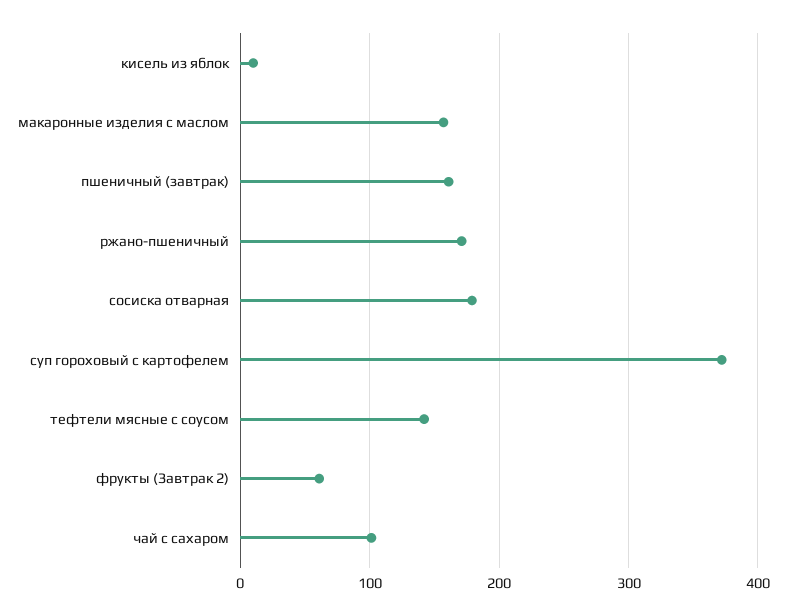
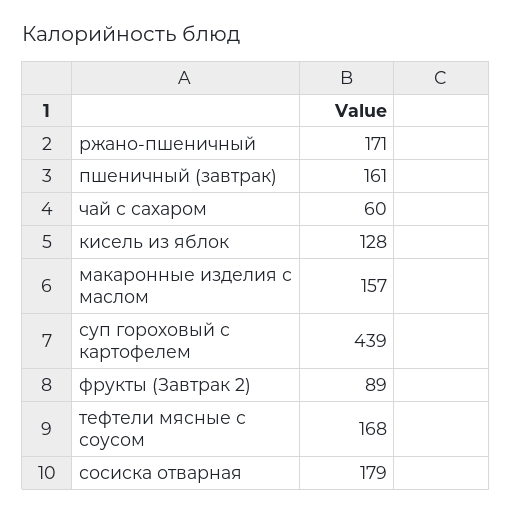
  {
-   "кисель из яблок": 10,
+   "кисель из яблок": 128,
    "макаронные изделия с маслом": 157,
    "пшеничный (завтрак)": 161,
    "ржано-пшеничный": 171,
    "сосиска отварная": 179,
-   "суп гороховый с картофелем": 370,
+   "суп гороховый с картофелем": 439,
-   "тефтели мясные с соусом": 140,
+   "тефтели мясные с соусом": 168,
-   "фрукты (Завтрак 2)": 60,
+   "фрукты (Завтрак 2)": 89,
-   "чай с сахаром": 100
+   "чай с сахаром": 60
  }

